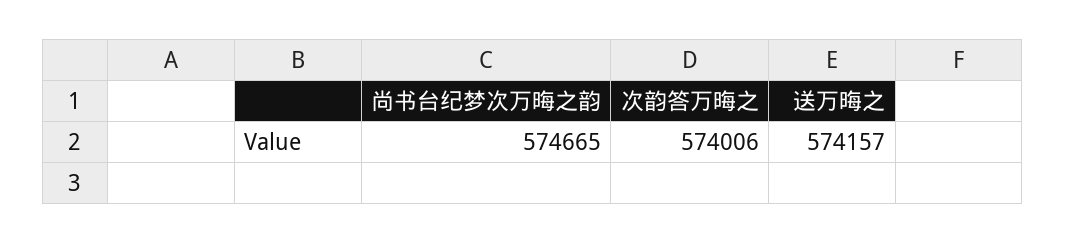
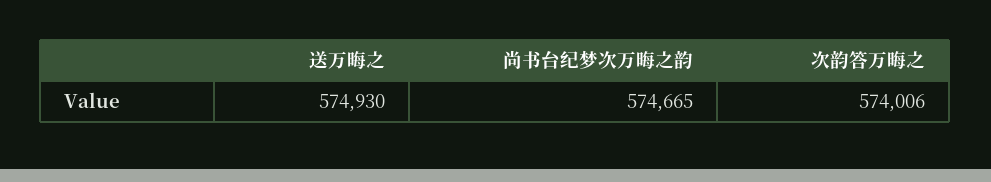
  {
    "尚书台纪梦次万晦之韵": 574665,
    "次韵答万晦之": 574006,
-   "送万晦之": 574157
+   "送万晦之": 574930
  }

